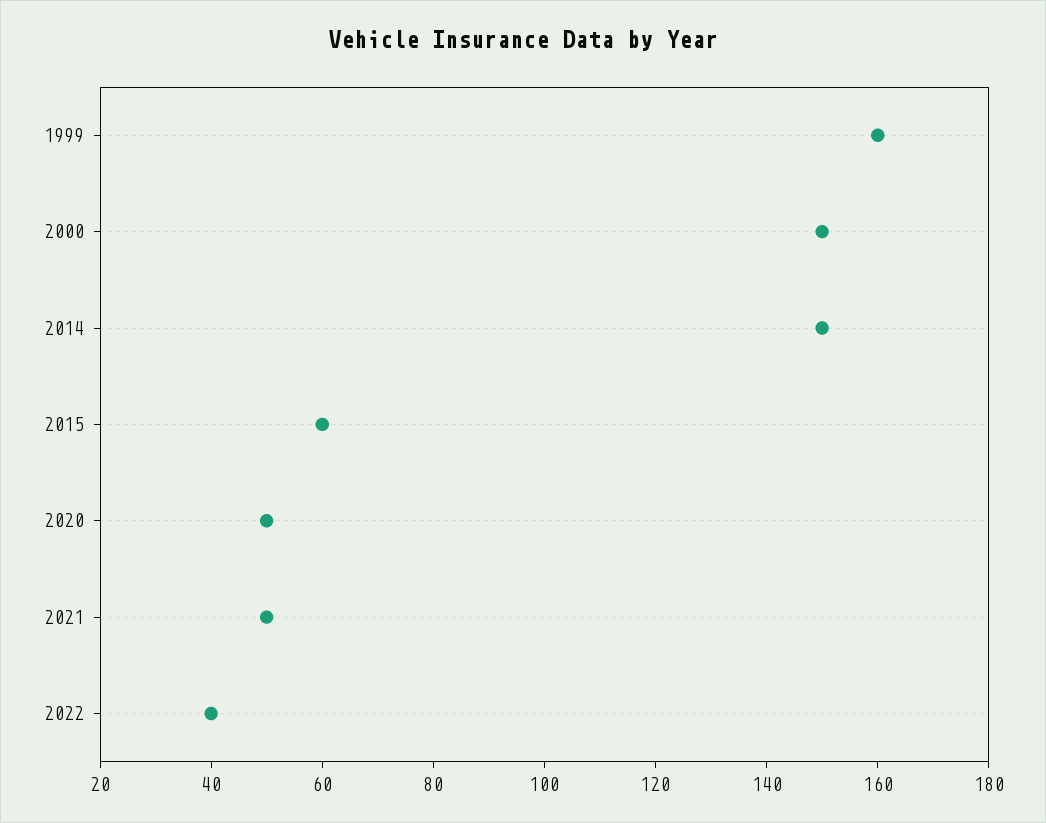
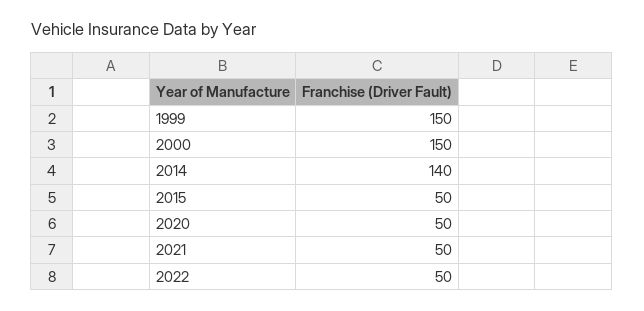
  {
-   "1999": 160,
+   "1999": 150,
    "2000": 150,
-   "2014": 150,
+   "2014": 140,
-   "2015": 60,
+   "2015": 50,
    "2020": 50,
    "2021": 50,
-   "2022": 40
+   "2022": 50
  }

